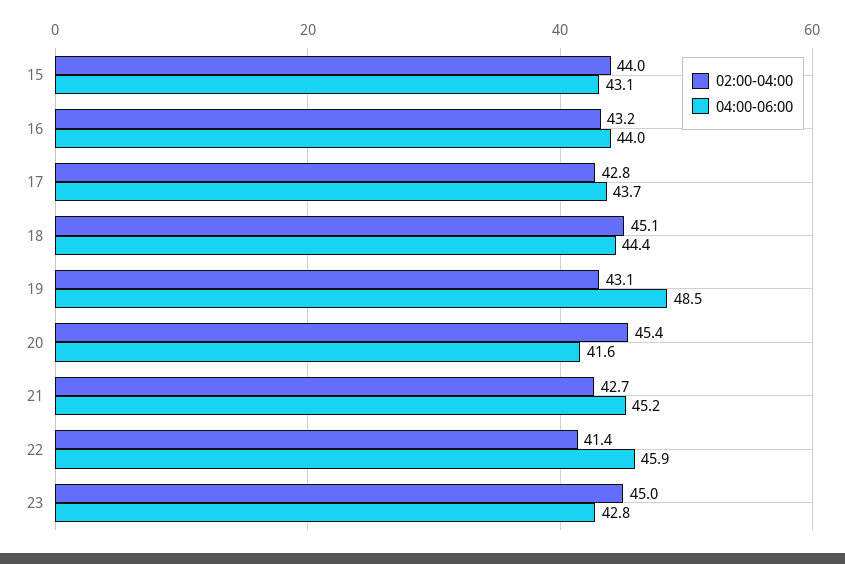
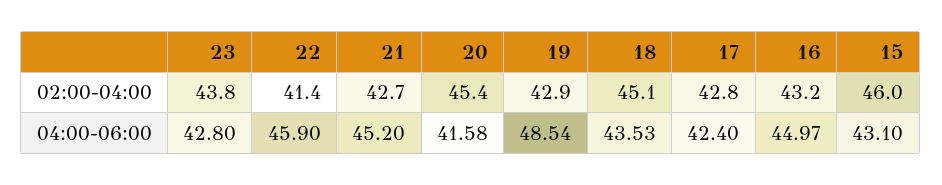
  {
    "02:00-04:00": {
-     "15": 44,
+     "15": 46,
      "16": 43.2,
      "17": 42.8,
      "18": 45.1,
-     "19": 43.1,
+     "19": 42.9,
      "20": 45.4,
      "21": 42.7,
      "22": 41.4,
-     "23": 45
+     "23": 43.8
    },
    "04:00-06:00": {
      "15": 43.1,
-     "16": 44,
+     "16": 44.97,
-     "17": 43.7,
+     "17": 42.4,
-     "18": 44.4,
+     "18": 43.53,
      "19": 48.54,
      "20": 41.58,
      "21": 45.2,
      "22": 45.9,
      "23": 42.8
    }
  }

